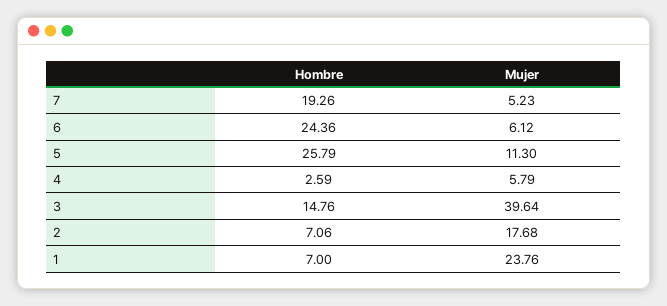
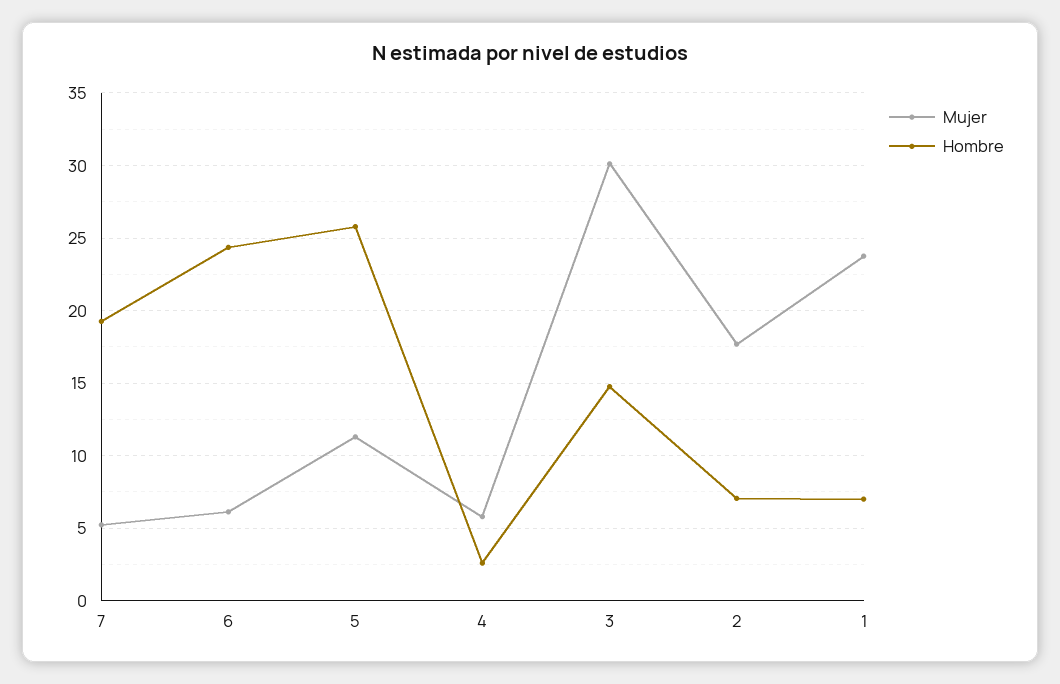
  {
    "Hombre": {
      "7": 19.26,
      "6": 24.36,
      "5": 25.79,
      "4": 2.59,
      "3": 14.76,
      "2": 7.06,
      "1": 7
    },
    "Mujer": {
      "7": 5.23,
      "6": 6.12,
      "5": 11.3,
      "4": 5.79,
-     "3": 39.64,
+     "3": 30,
      "2": 17.68,
      "1": 23.76
    }
  }

